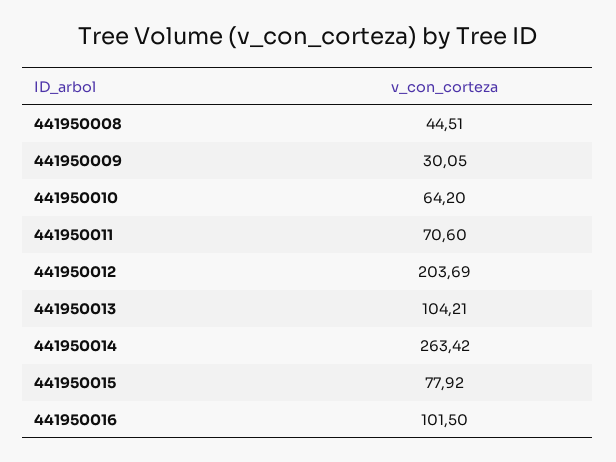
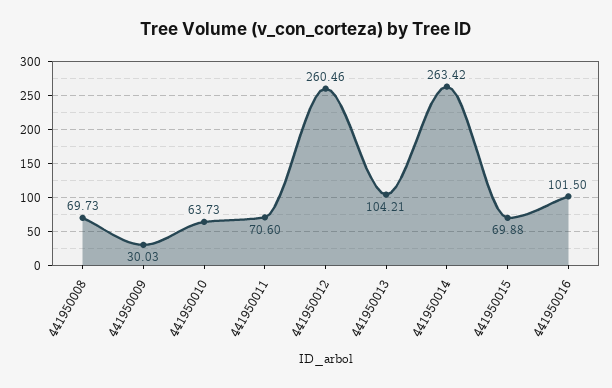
  {
-   "441950008": 44.51,
+   "441950008": 69.73,
-   "441950009": 30.05,
+   "441950009": 30.03,
-   "441950010": 64.2,
+   "441950010": 63.73,
    "441950011": 70.6,
-   "441950012": 203.69,
+   "441950012": 260.46,
    "441950013": 104.21,
    "441950014": 263.42,
-   "441950015": 77.92,
+   "441950015": 69.88,
    "441950016": 101.5
  }

